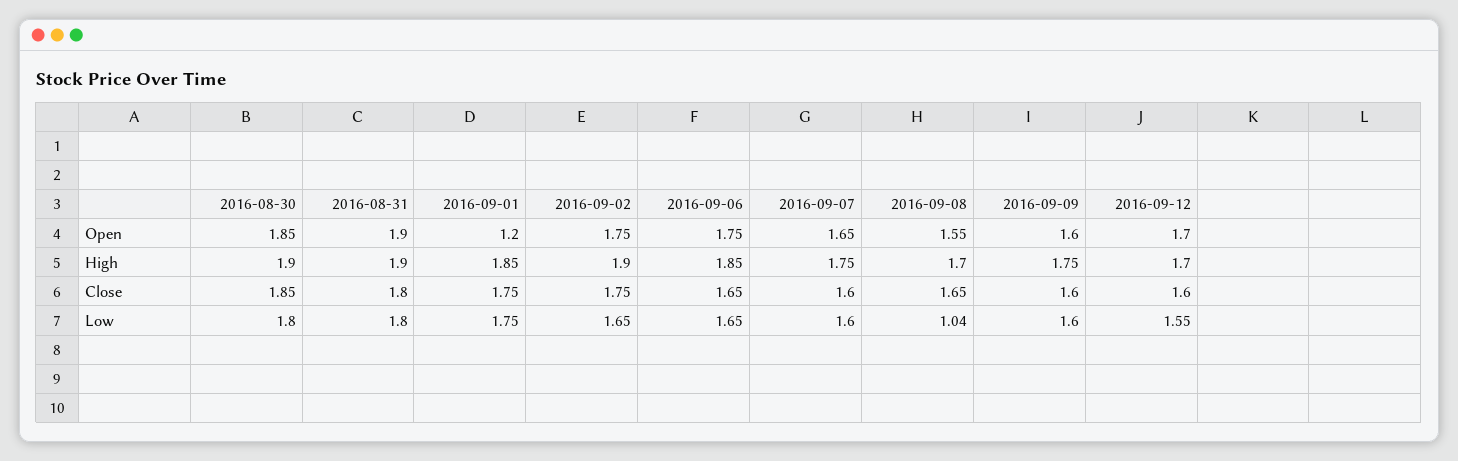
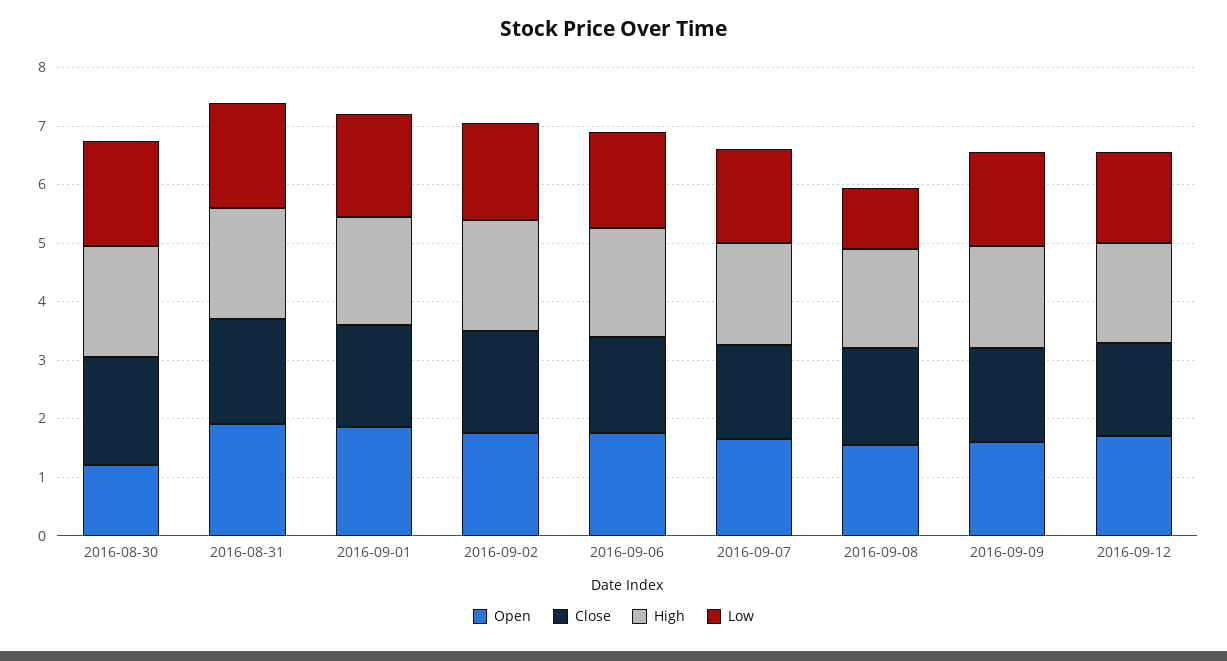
  {
    "Open": {
-     "2016-08-30": 1.85,
+     "2016-08-30": 1.2,
      "2016-08-31": 1.9,
-     "2016-09-01": 1.2,
+     "2016-09-01": 1.8,
      "2016-09-02": 1.75,
      "2016-09-06": 1.75,
      "2016-09-07": 1.65,
      "2016-09-08": 1.55,
      "2016-09-09": 1.6,
      "2016-09-12": 1.7
    },
    "High": {
      "2016-08-30": 1.9,
      "2016-08-31": 1.9,
      "2016-09-01": 1.85,
      "2016-09-02": 1.9,
      "2016-09-06": 1.85,
      "2016-09-07": 1.75,
      "2016-09-08": 1.7,
      "2016-09-09": 1.75,
      "2016-09-12": 1.7
    },
    "Close": {
      "2016-08-30": 1.85,
      "2016-08-31": 1.8,
      "2016-09-01": 1.75,
      "2016-09-02": 1.75,
      "2016-09-06": 1.65,
      "2016-09-07": 1.6,
      "2016-09-08": 1.65,
      "2016-09-09": 1.6,
      "2016-09-12": 1.6
    },
    "Low": {
      "2016-08-30": 1.8,
      "2016-08-31": 1.8,
      "2016-09-01": 1.75,
      "2016-09-02": 1.65,
      "2016-09-06": 1.65,
      "2016-09-07": 1.6,
      "2016-09-08": 1.04,
      "2016-09-09": 1.6,
      "2016-09-12": 1.55
    }
  }

